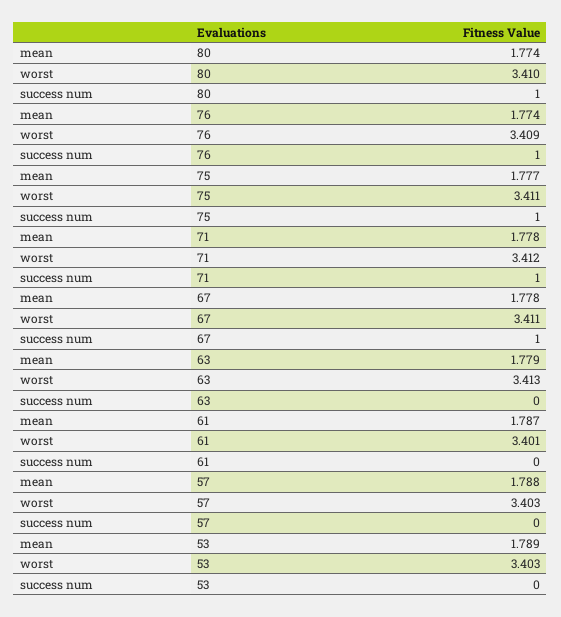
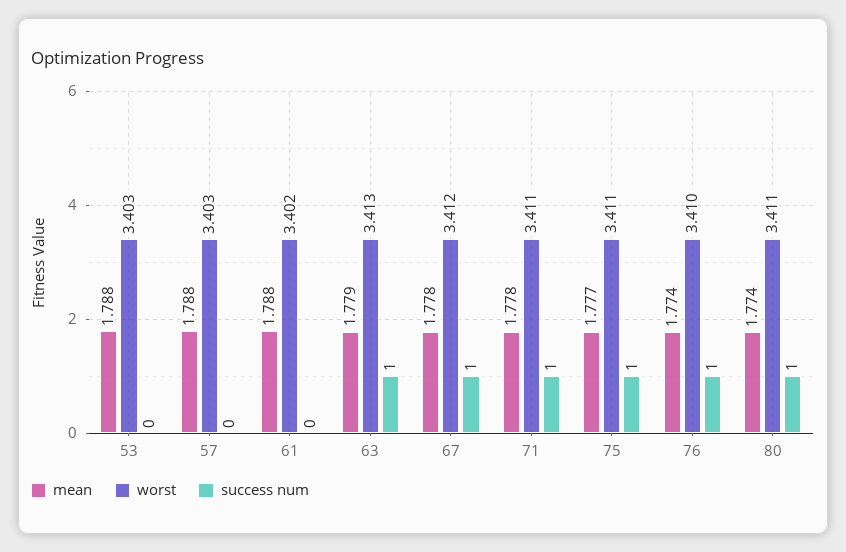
  {
    "mean": {
      "80": 1.774,
      "76": 1.774,
      "75": 1.777,
      "71": 1.778,
      "67": 1.778,
      "63": 1.779,
-     "61": 1.787,
+     "61": 1.788,
      "57": 1.788,
-     "53": 1.789
+     "53": 1.788
    },
    "worst": {
-     "80": 3.41,
+     "80": 3.411,
-     "76": 3.409,
+     "76": 3.41,
      "75": 3.411,
-     "71": 3.412,
+     "71": 3.411,
-     "67": 3.411,
+     "67": 3.412,
      "63": 3.413,
-     "61": 3.401,
+     "61": 3.402,
      "57": 3.403,
      "53": 3.403
    },
    "success num": {
      "80": 1,
      "76": 1,
      "75": 1,
      "71": 1,
      "67": 1,
-     "63": 0,
+     "63": 1,
      "61": 0,
      "57": 0,
      "53": 0
    }
  }

